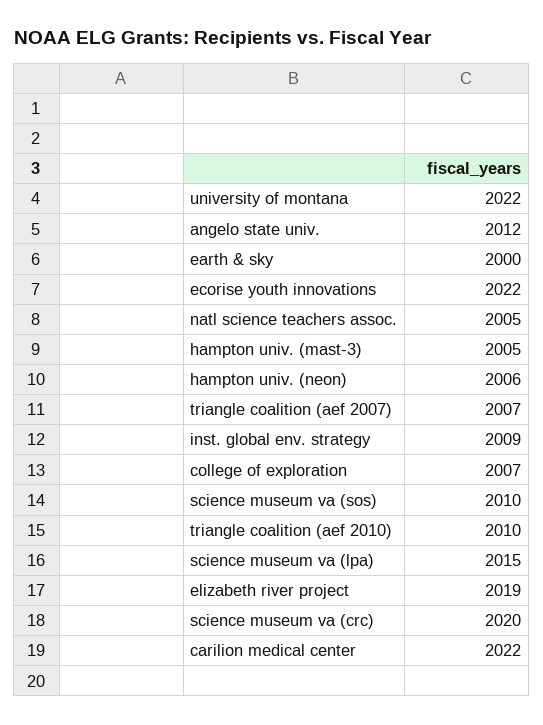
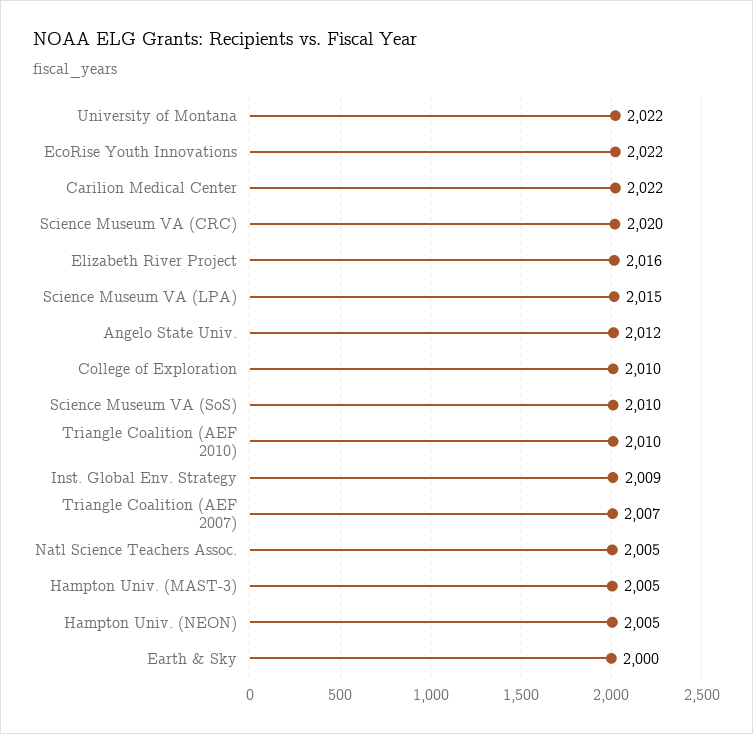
  {
    "university of montana": 2022,
    "angelo state univ.": 2012,
    "earth & sky": 2000,
    "ecorise youth innovations": 2022,
    "natl science teachers assoc.": 2005,
    "hampton univ. (mast-3)": 2005,
-   "hampton univ. (neon)": 2006,
+   "hampton univ. (neon)": 2005,
    "triangle coalition (aef 2007)": 2007,
    "inst. global env. strategy": 2009,
-   "college of exploration": 2007,
+   "college of exploration": 2010,
    "science museum va (sos)": 2010,
    "triangle coalition (aef 2010)": 2010,
    "science museum va (lpa)": 2015,
-   "elizabeth river project": 2019,
+   "elizabeth river project": 2016,
    "science museum va (crc)": 2020,
    "carilion medical center": 2022
  }

